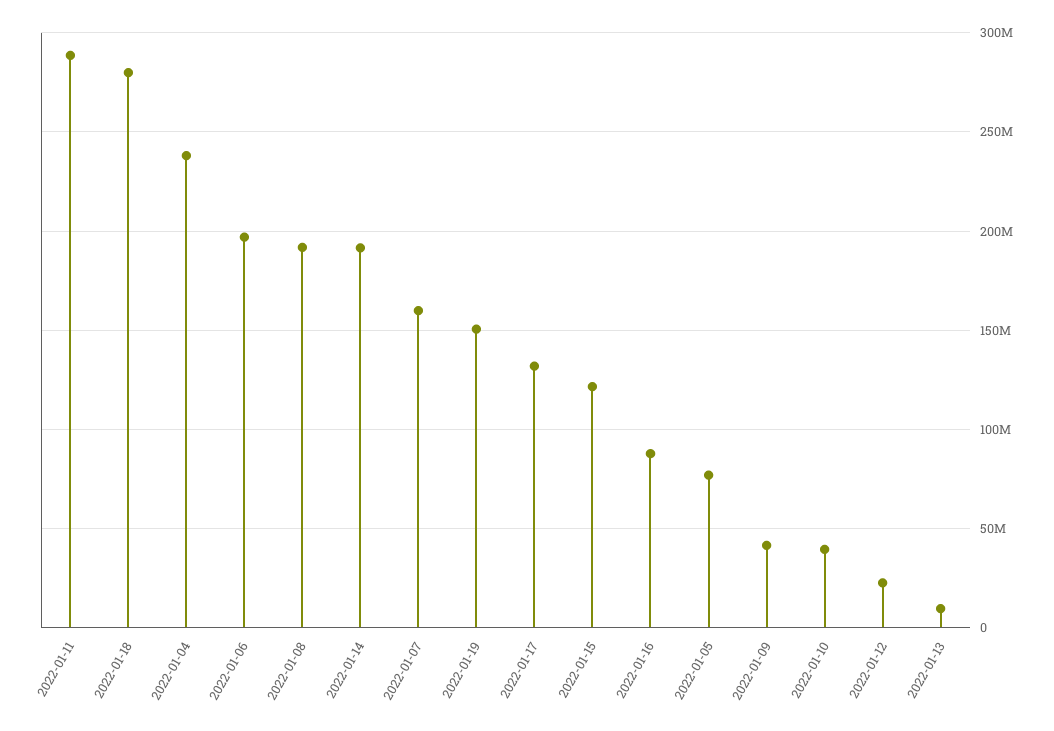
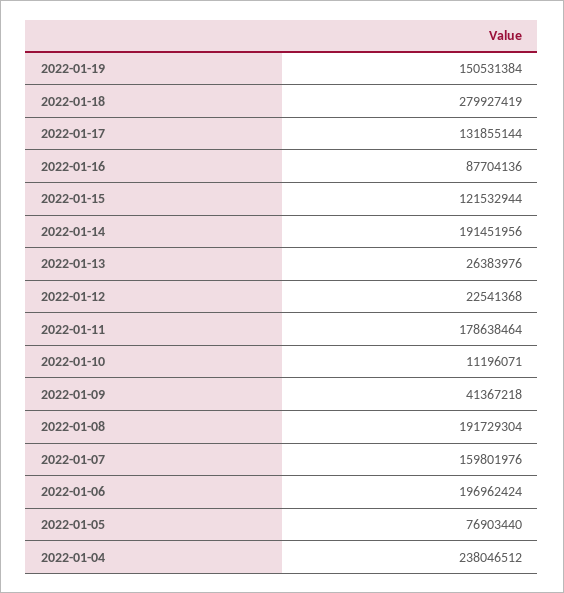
  {
-   "2022-01-11": 290000000,
+   "2022-01-11": 178638464,
    "2022-01-18": 279927419,
    "2022-01-04": 238046512,
    "2022-01-06": 196962424,
    "2022-01-08": 191729304,
    "2022-01-14": 191451956,
    "2022-01-07": 159801976,
    "2022-01-19": 150531384,
    "2022-01-17": 131855144,
    "2022-01-15": 121532944,
    "2022-01-16": 87704136,
    "2022-01-05": 76903440,
    "2022-01-09": 41367218,
-   "2022-01-10": 40000000,
+   "2022-01-10": 11196071,
    "2022-01-12": 22541368,
-   "2022-01-13": 10000000
+   "2022-01-13": 26383976
  }

